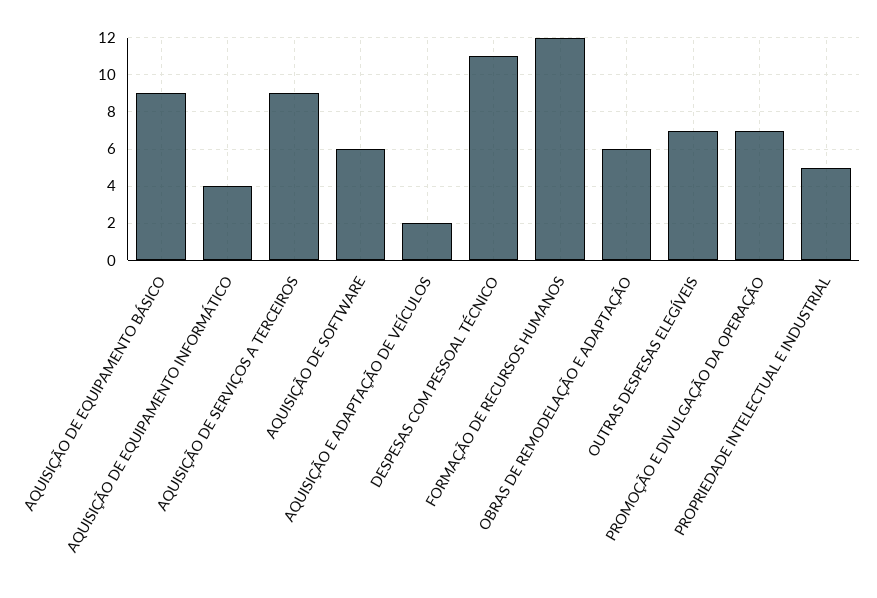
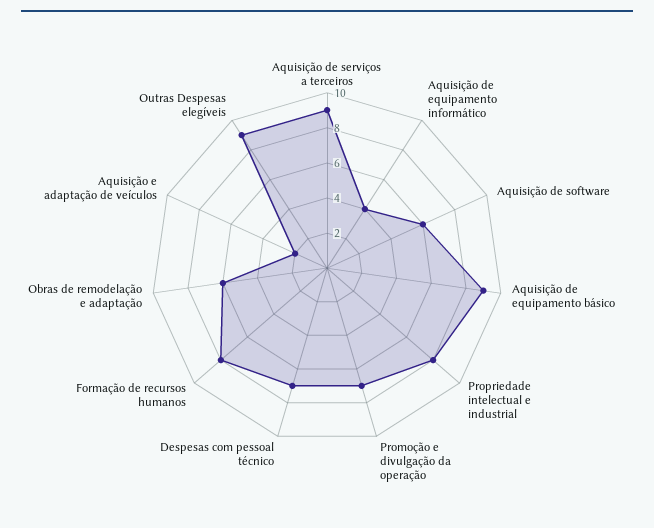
  {
    "AQUISIÇÃO DE EQUIPAMENTO BÁSICO": 9,
    "AQUISIÇÃO DE EQUIPAMENTO INFORMÁTICO": 4,
    "AQUISIÇÃO DE SERVIÇOS A TERCEIROS": 9,
    "AQUISIÇÃO DE SOFTWARE": 6,
    "AQUISIÇÃO E ADAPTAÇÃO DE VEÍCULOS": 2,
-   "DESPESAS COM PESSOAL TÉCNICO": 11,
+   "DESPESAS COM PESSOAL TÉCNICO": 7,
-   "FORMAÇÃO DE RECURSOS HUMANOS": 12,
+   "FORMAÇÃO DE RECURSOS HUMANOS": 8,
    "OBRAS DE REMODELAÇÃO E ADAPTAÇÃO": 6,
-   "OUTRAS DESPESAS ELEGÍVEIS": 7,
+   "OUTRAS DESPESAS ELEGÍVEIS": 9,
    "PROMOÇÃO E DIVULGAÇÃO DA OPERAÇÃO": 7,
-   "PROPRIEDADE INTELECTUAL E INDUSTRIAL": 5
+   "PROPRIEDADE INTELECTUAL E INDUSTRIAL": 8
  }

